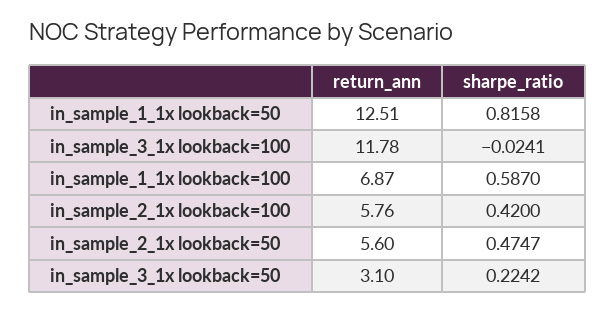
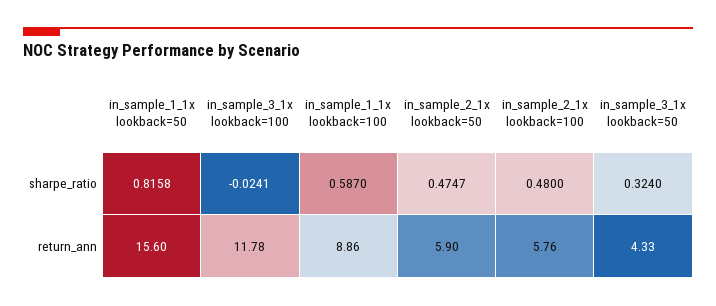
  {
    "return_ann": {
-     "in_sample_1_1x lookback=50": 12.51,
+     "in_sample_1_1x lookback=50": 15.6,
      "in_sample_3_1x lookback=100": 11.78,
-     "in_sample_1_1x lookback=100": 6.87,
+     "in_sample_1_1x lookback=100": 8.86,
      "in_sample_2_1x lookback=100": 5.76,
-     "in_sample_2_1x lookback=50": 5.6,
+     "in_sample_2_1x lookback=50": 5.9,
-     "in_sample_3_1x lookback=50": 3.1
+     "in_sample_3_1x lookback=50": 4.33
    },
    "sharpe_ratio": {
      "in_sample_1_1x lookback=50": 0.8158,
      "in_sample_3_1x lookback=100": -0.0241,
      "in_sample_1_1x lookback=100": 0.587,
-     "in_sample_2_1x lookback=100": 0.42,
+     "in_sample_2_1x lookback=100": 0.48,
      "in_sample_2_1x lookback=50": 0.4747,
-     "in_sample_3_1x lookback=50": 0.2242
+     "in_sample_3_1x lookback=50": 0.324
    }
  }

